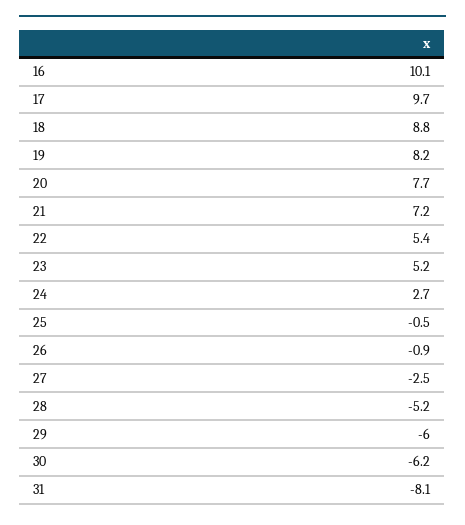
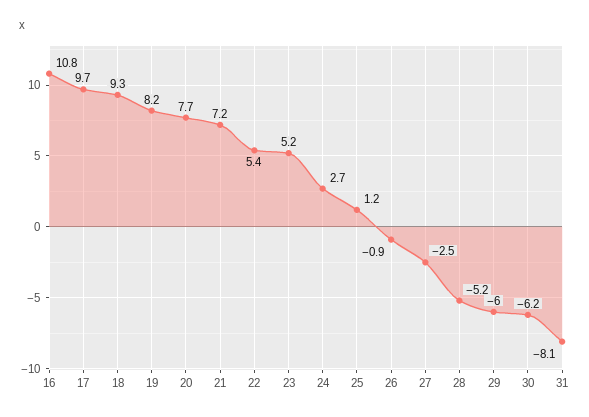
  {
-   "16": 10.1,
+   "16": 10.8,
    "17": 9.7,
-   "18": 8.8,
+   "18": 9.3,
    "19": 8.2,
    "20": 7.7,
    "21": 7.2,
    "22": 5.4,
    "23": 5.2,
    "24": 2.7,
-   "25": -0.5,
+   "25": 1.2,
    "26": -0.9,
    "27": -2.5,
    "28": -5.2,
    "29": -6,
    "30": -6.2,
    "31": -8.1
  }

